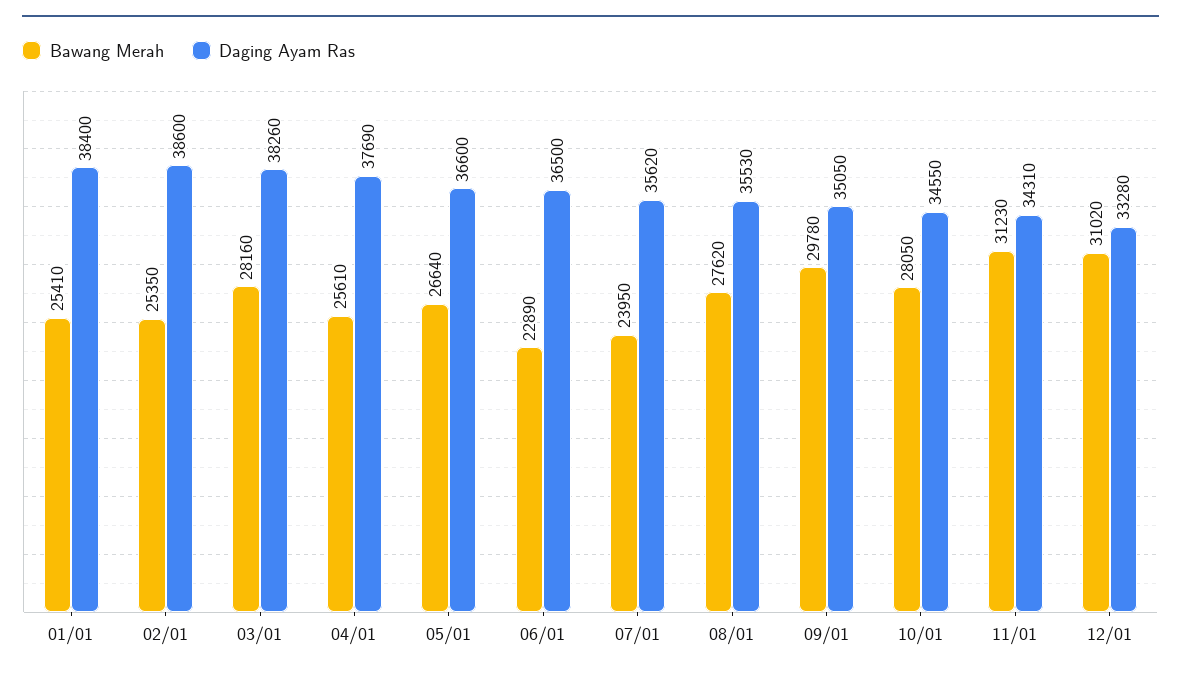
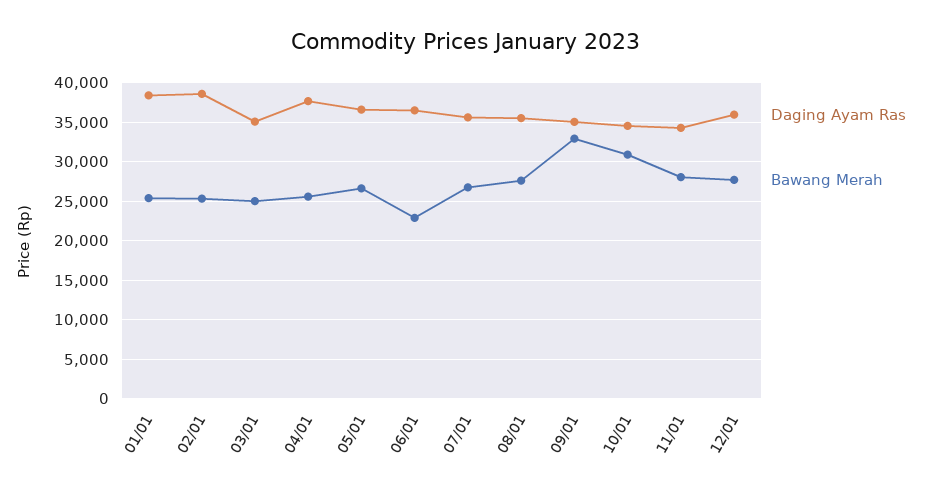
  {
    "Bawang Merah": {
      "01/01": 25410,
      "02/01": 25350,
-     "03/01": 28160,
+     "03/01": 25000,
      "04/01": 25610,
      "05/01": 26640,
      "06/01": 22890,
-     "07/01": 23950,
+     "07/01": 27000,
      "08/01": 27620,
-     "09/01": 29780,
+     "09/01": 33000,
-     "10/01": 28050,
+     "10/01": 31000,
-     "11/01": 31230,
+     "11/01": 28000,
-     "12/01": 31020
+     "12/01": 28000
    },
    "Daging Ayam Ras": {
      "01/01": 38400,
      "02/01": 38600,
-     "03/01": 38260,
+     "03/01": 35000,
      "04/01": 37690,
      "05/01": 36600,
      "06/01": 36500,
      "07/01": 35620,
      "08/01": 35530,
      "09/01": 35050,
      "10/01": 34550,
      "11/01": 34310,
-     "12/01": 33280
+     "12/01": 36000
    }
  }

